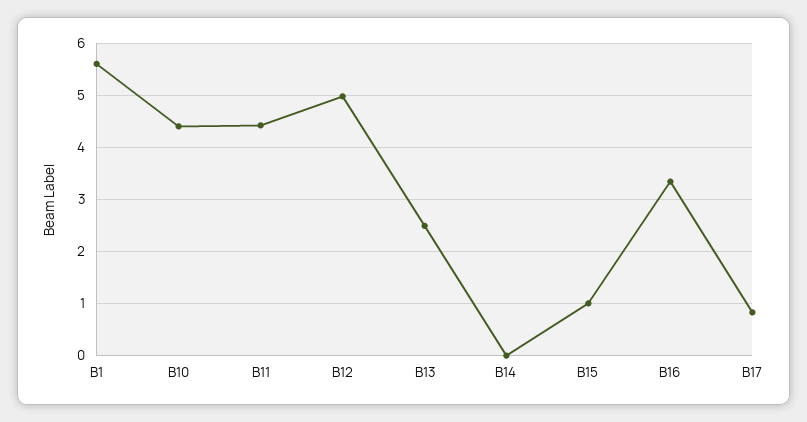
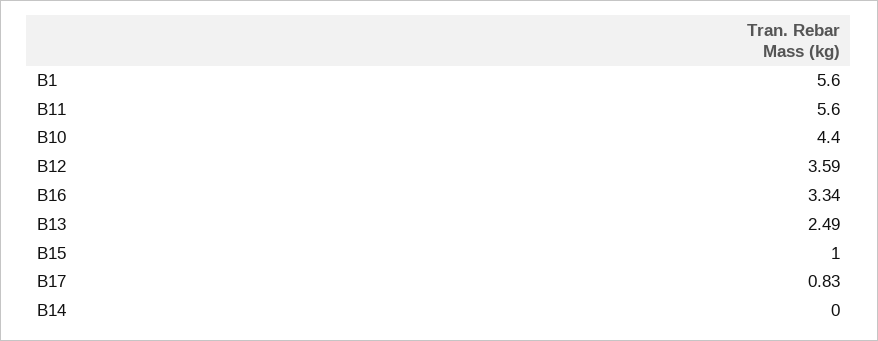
  {
    "B1": 5.6,
    "B10": 4.4,
-   "B11": 4.4,
+   "B11": 5.6,
-   "B12": 5,
+   "B12": 3.59,
    "B13": 2.49,
    "B14": 0,
    "B15": 1,
    "B16": 3.34,
    "B17": 0.83
  }

